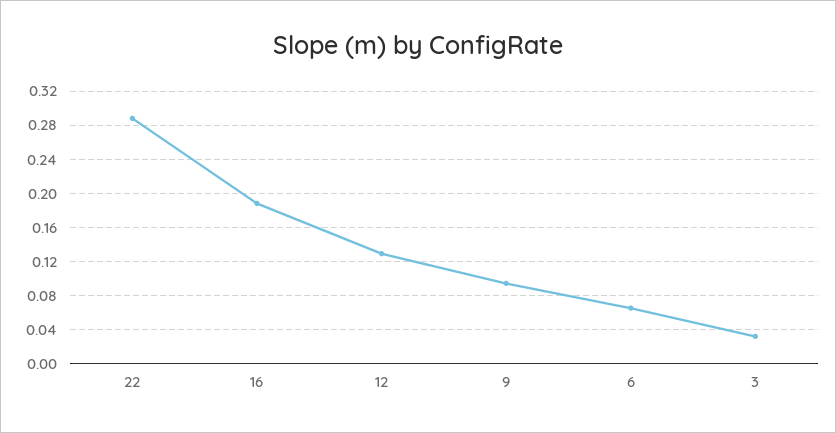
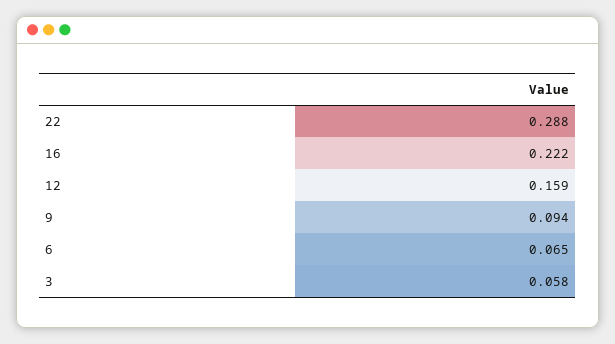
  {
    "22": 0.288,
-   "16": 0.19,
+   "16": 0.222,
-   "12": 0.13,
+   "12": 0.159,
    "9": 0.094,
    "6": 0.065,
-   "3": 0.03
+   "3": 0.058
  }

